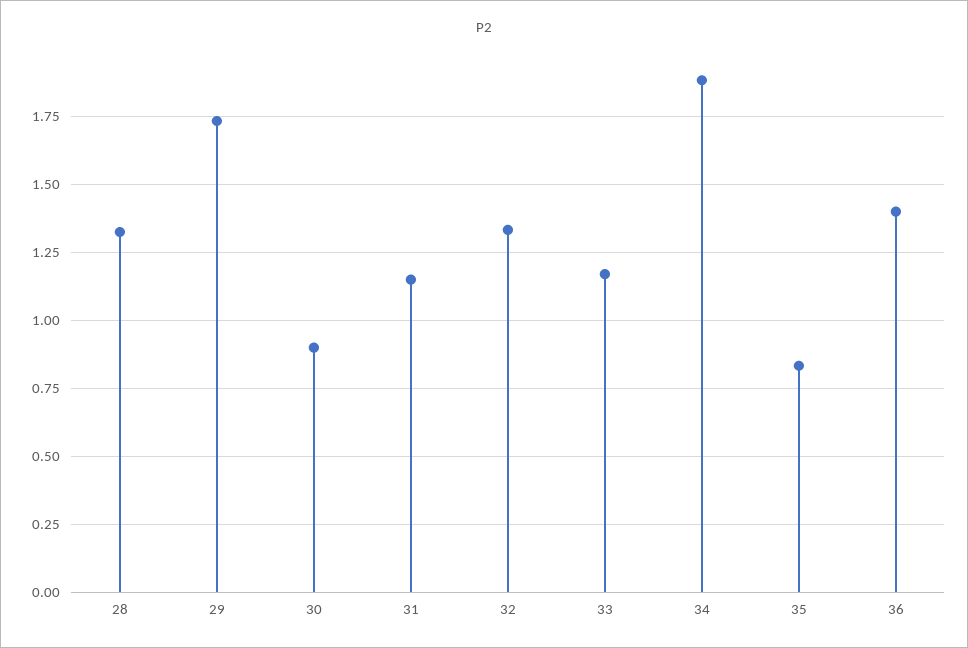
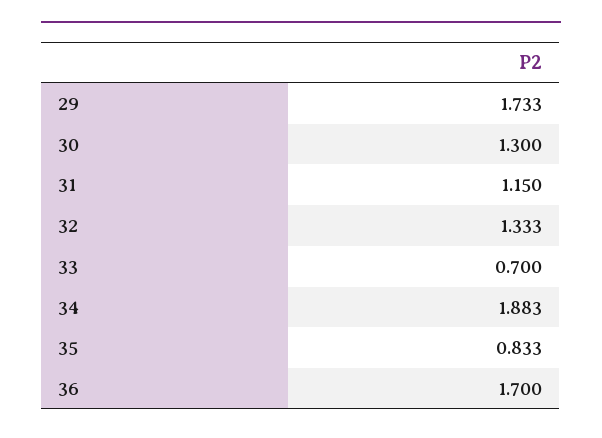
  {
-   "28": 1.325,
    "29": 1.733,
-   "30": 0.9,
+   "30": 1.3,
    "31": 1.15,
    "32": 1.333,
-   "33": 1.175,
+   "33": 0.7,
    "34": 1.883,
    "35": 0.833,
-   "36": 1.4
+   "36": 1.7
  }

